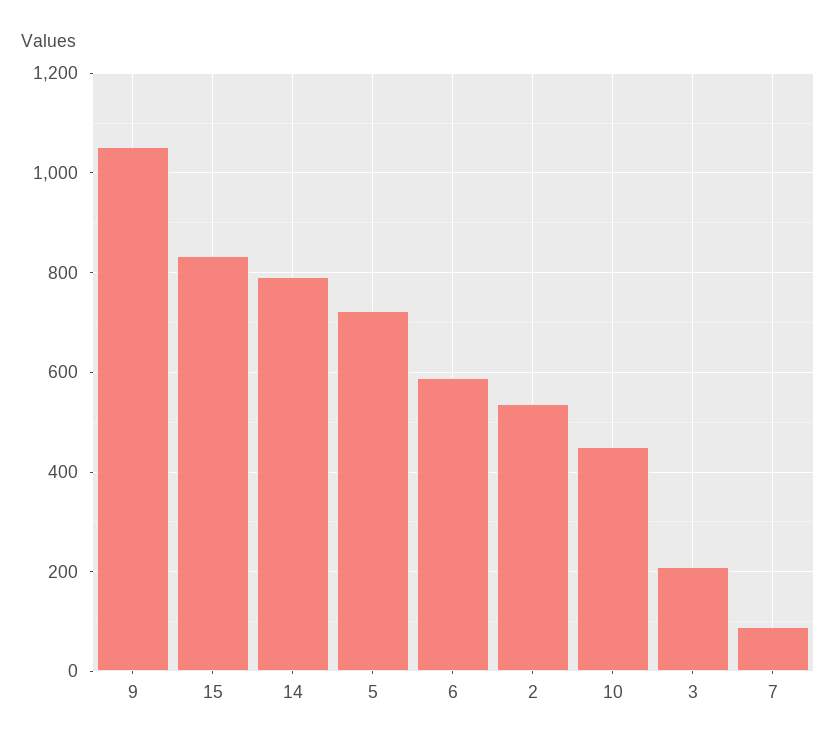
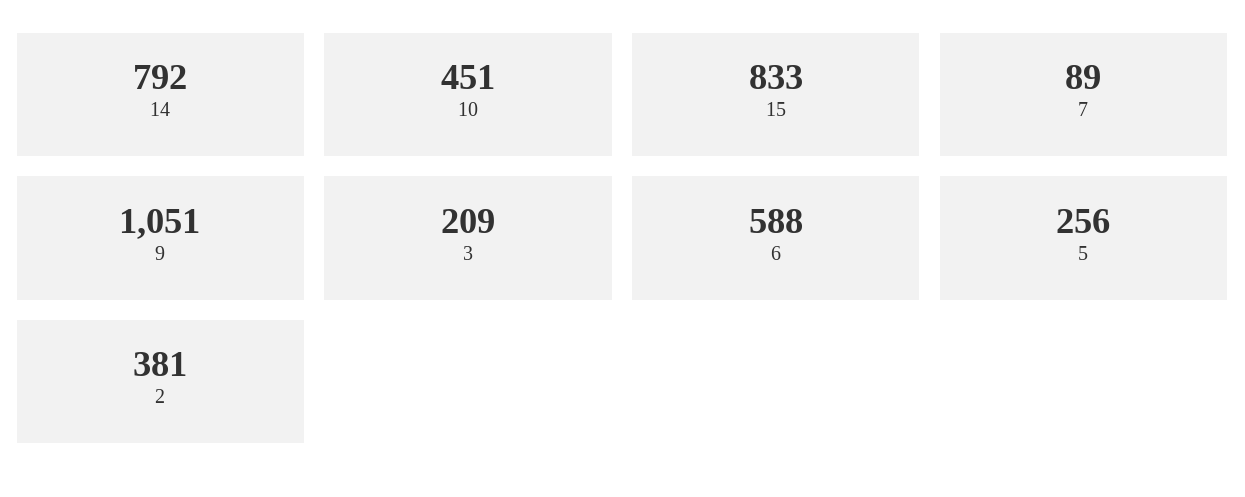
  {
    "9": 1051,
    "15": 833,
    "14": 792,
-   "5": 720,
+   "5": 256,
    "6": 588,
-   "2": 540,
+   "2": 381,
    "10": 451,
    "3": 209,
    "7": 89
  }

